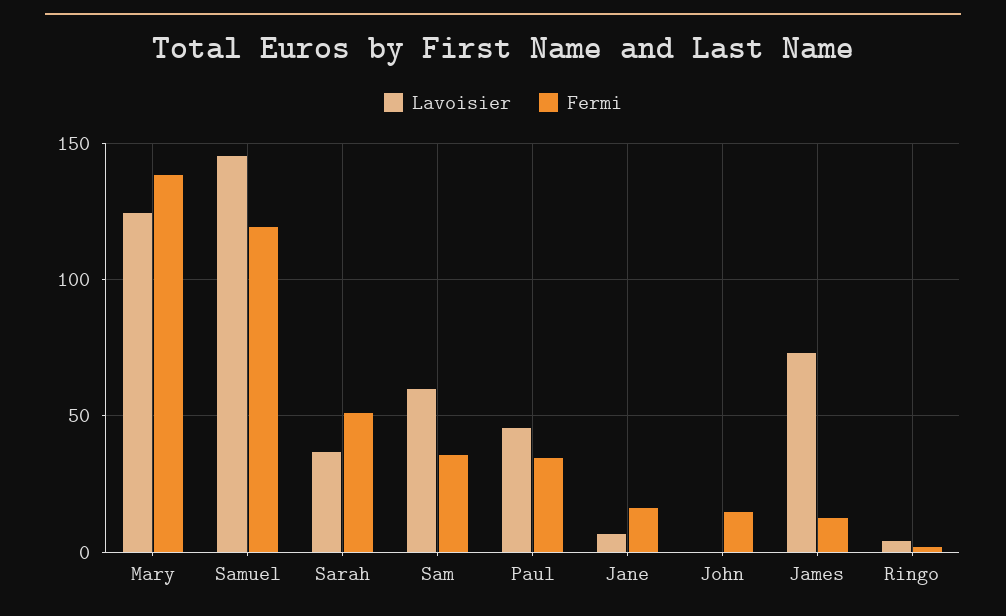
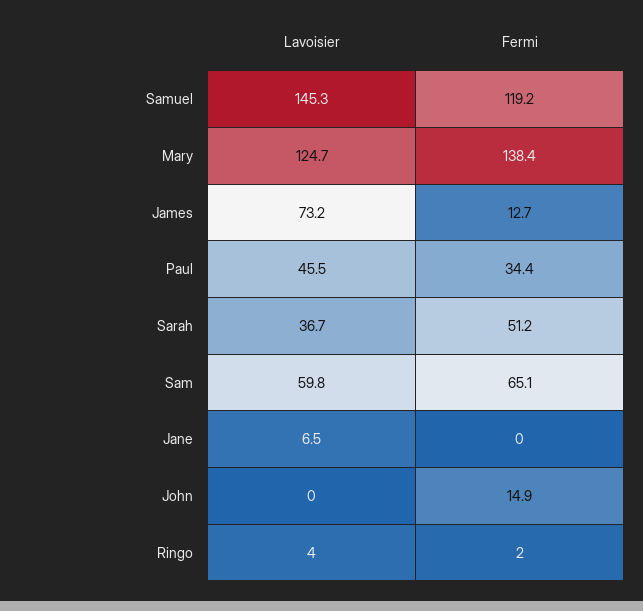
  {
    "Lavoisier": {
      "Mary": 124.7,
      "Samuel": 145.3,
      "Sarah": 36.7,
      "Sam": 59.8,
      "Paul": 45.5,
      "Jane": 6.5,
      "John": 0,
      "James": 73.2,
      "Ringo": 4
    },
    "Fermi": {
      "Mary": 138.4,
      "Samuel": 119.2,
      "Sarah": 51.2,
-     "Sam": 35,
+     "Sam": 65.1,
      "Paul": 34.4,
-     "Jane": 15,
+     "Jane": 0,
      "John": 14.9,
      "James": 12.7,
      "Ringo": 2
    }
  }

